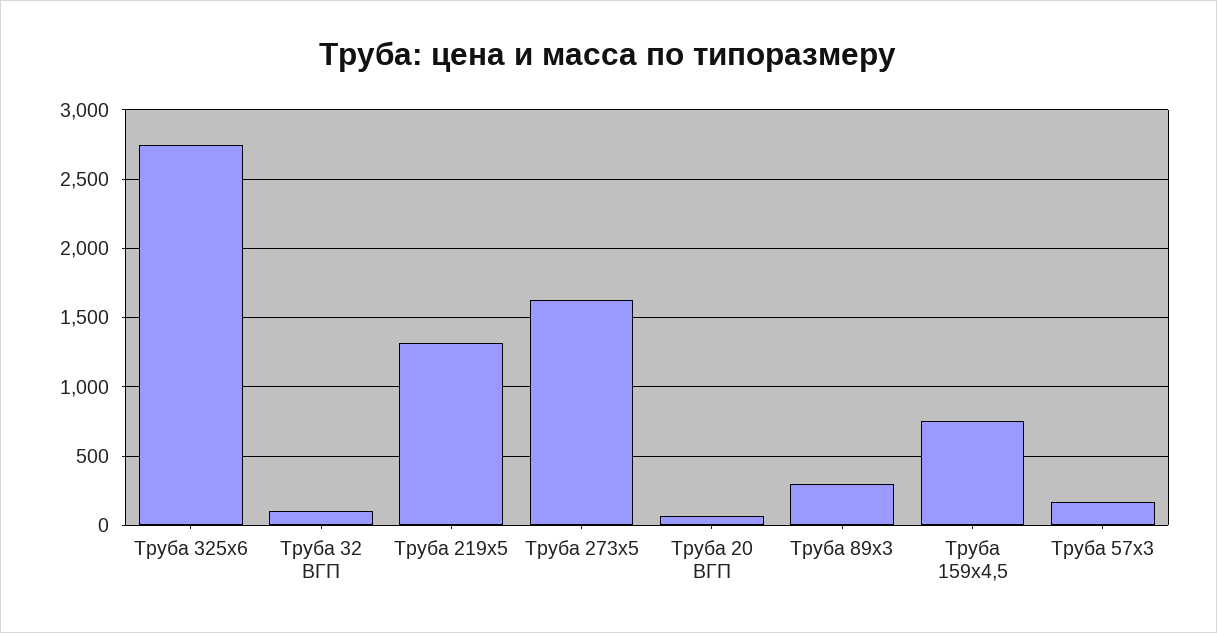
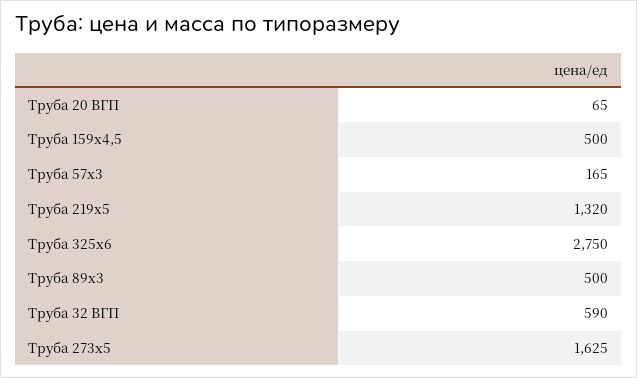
  {
    "Труба 325х6": 2750,
-   "Труба 32 ВГП": 100,
+   "Труба 32 ВГП": 590,
    "Труба 219х5": 1320,
    "Труба 273х5": 1625,
    "Труба 20 ВГП": 65,
-   "Труба 89х3": 300,
+   "Труба 89х3": 500,
-   "Труба 159х4,5": 750,
+   "Труба 159х4,5": 500,
    "Труба 57х3": 165
  }

